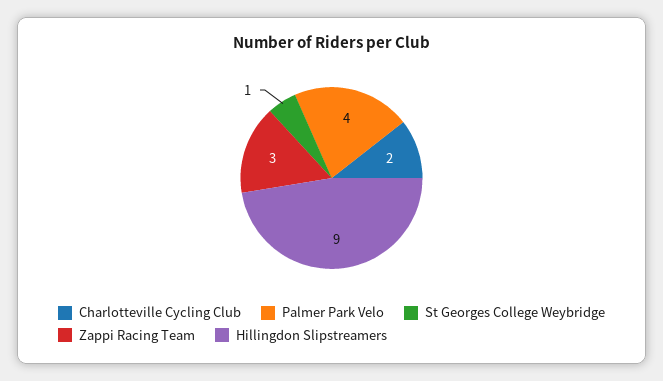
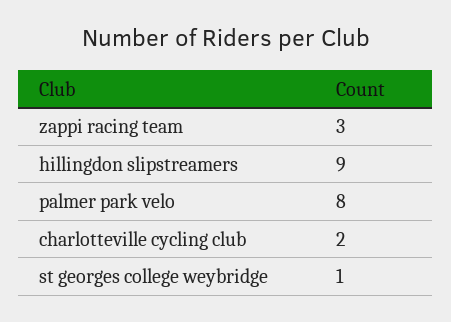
  {
    "Charlotteville Cycling Club": 2,
-   "Palmer Park Velo": 4,
+   "Palmer Park Velo": 8,
    "St Georges College Weybridge": 1,
    "Zappi Racing Team": 3,
    "Hillingdon Slipstreamers": 9
  }

